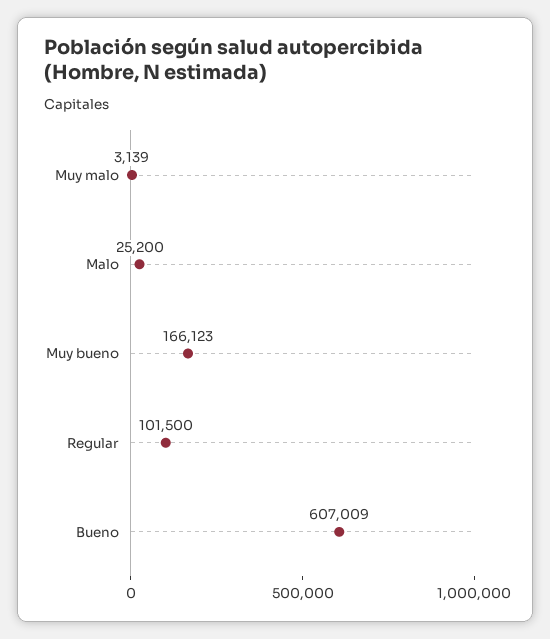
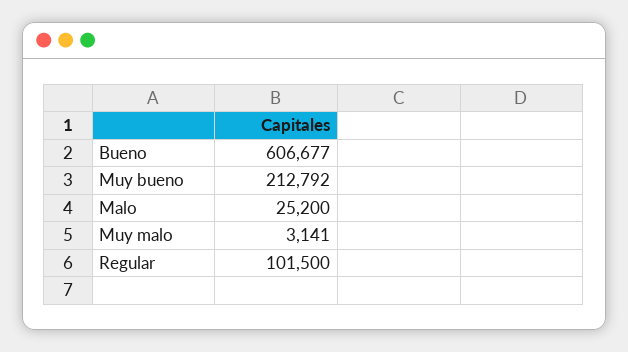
  {
-   "Muy malo": 3139,
+   "Muy malo": 3141,
    "Malo": 25200,
-   "Muy bueno": 166123,
+   "Muy bueno": 212792,
    "Regular": 101500,
-   "Bueno": 607009
+   "Bueno": 606677
  }

